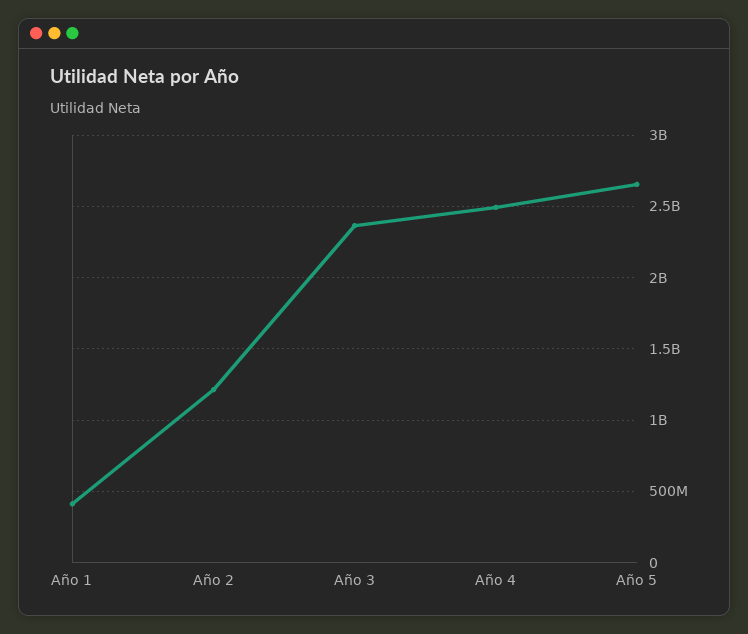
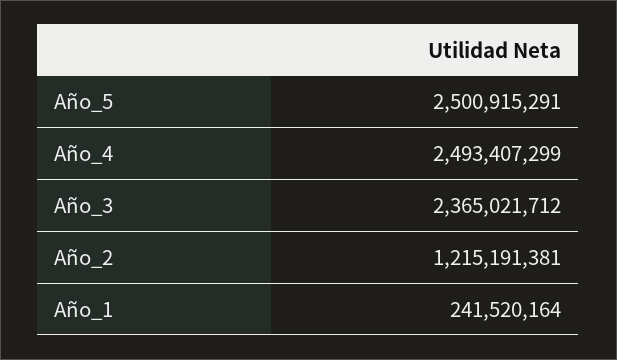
  {
-   "Año 1": 400000000,
+   "Año 1": 241520164,
    "Año 2": 1215191381,
    "Año 3": 2365021712,
    "Año 4": 2493407299,
-   "Año 5": 2650000000
+   "Año 5": 2500915291
  }

